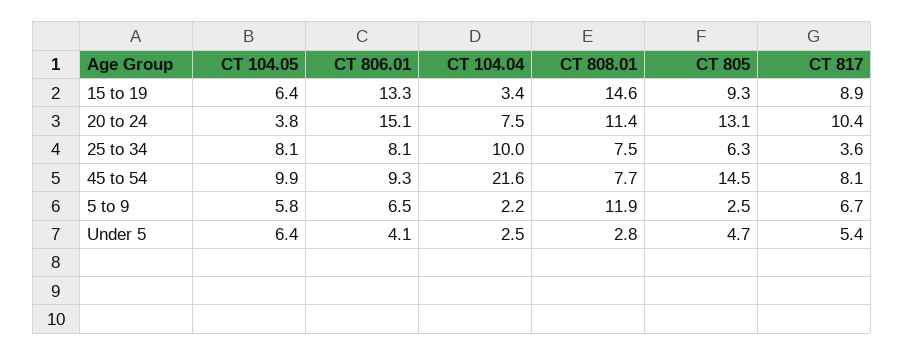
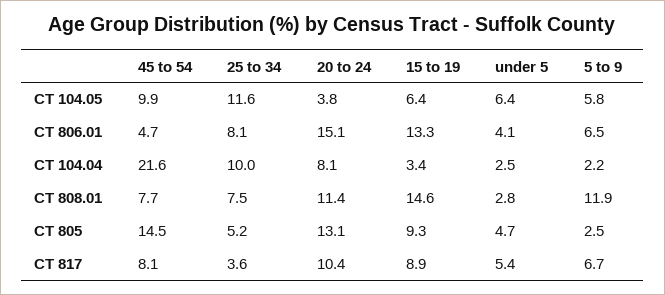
  {
    "CT 104.05": {
      "15 to 19": 6.4,
      "20 to 24": 3.8,
-     "25 to 34": 8.1,
+     "25 to 34": 11.6,
      "45 to 54": 9.9,
      "5 to 9": 5.8,
      "Under 5": 6.4
    },
    "CT 806.01": {
      "15 to 19": 13.3,
      "20 to 24": 15.1,
      "25 to 34": 8.1,
-     "45 to 54": 9.3,
+     "45 to 54": 4.7,
      "5 to 9": 6.5,
      "Under 5": 4.1
    },
    "CT 104.04": {
      "15 to 19": 3.4,
-     "20 to 24": 7.5,
+     "20 to 24": 8.1,
      "25 to 34": 10,
      "45 to 54": 21.6,
      "5 to 9": 2.2,
      "Under 5": 2.5
    },
    "CT 808.01": {
      "15 to 19": 14.6,
      "20 to 24": 11.4,
      "25 to 34": 7.5,
      "45 to 54": 7.7,
      "5 to 9": 11.9,
      "Under 5": 2.8
    },
    "CT 805": {
      "15 to 19": 9.3,
      "20 to 24": 13.1,
-     "25 to 34": 6.3,
+     "25 to 34": 5.2,
      "45 to 54": 14.5,
      "5 to 9": 2.5,
      "Under 5": 4.7
    },
    "CT 817": {
      "15 to 19": 8.9,
      "20 to 24": 10.4,
      "25 to 34": 3.6,
      "45 to 54": 8.1,
      "5 to 9": 6.7,
      "Under 5": 5.4
    }
  }

